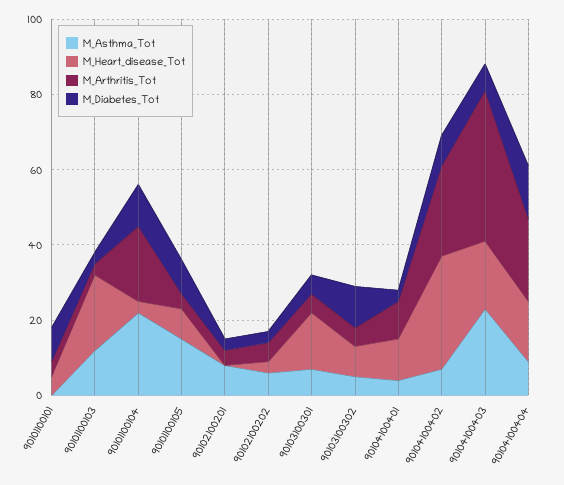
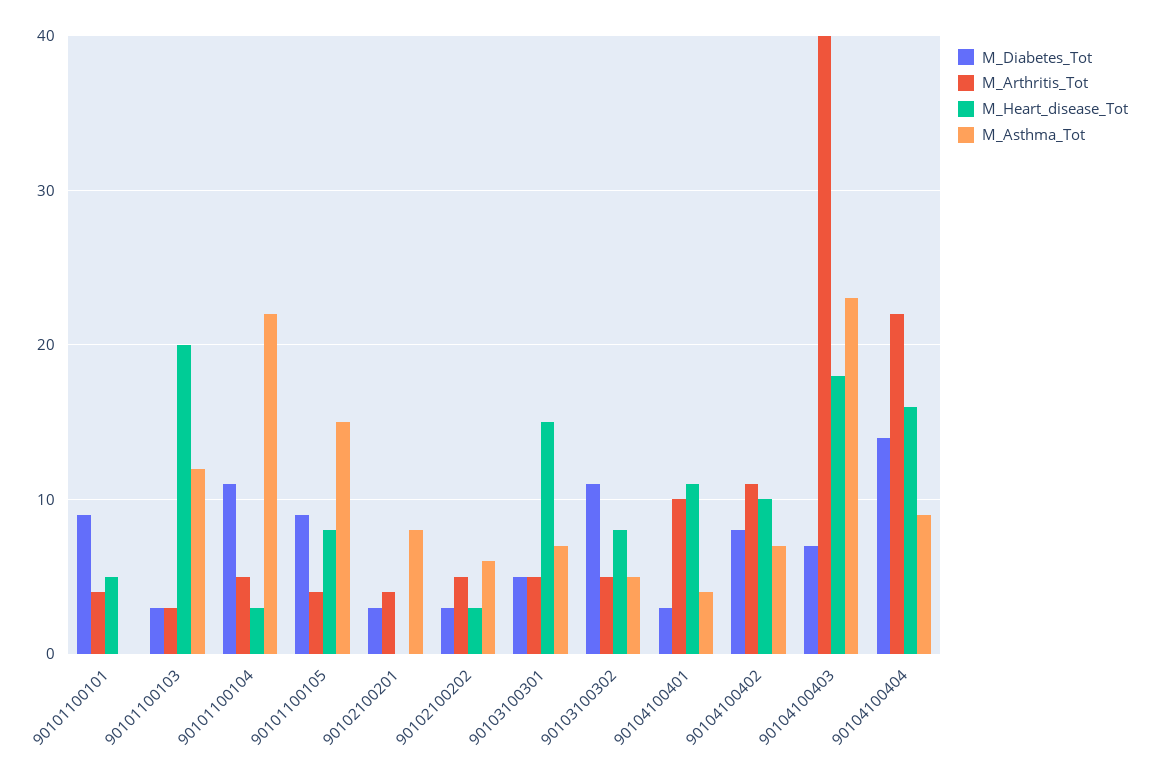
  {
    "M_Asthma_Tot": {
      "90101100101": 0,
      "90101100103": 12,
      "90101100104": 22,
      "90101100105": 15,
      "90102100201": 8,
      "90102100202": 6,
      "90103100301": 7,
      "90103100302": 5,
      "90104100401": 4,
      "90104100402": 7,
      "90104100403": 23,
      "90104100404": 9
    },
    "M_Heart_disease_Tot": {
      "90101100101": 5,
      "90101100103": 20,
      "90101100104": 3,
      "90101100105": 8,
      "90102100201": 0,
      "90102100202": 3,
      "90103100301": 15,
      "90103100302": 8,
      "90104100401": 11,
-     "90104100402": 30,
+     "90104100402": 10,
      "90104100403": 18,
      "90104100404": 16
    },
    "M_Arthritis_Tot": {
      "90101100101": 4,
      "90101100103": 3,
-     "90101100104": 20,
+     "90101100104": 5,
      "90101100105": 4,
      "90102100201": 4,
      "90102100202": 5,
      "90103100301": 5,
      "90103100302": 5,
      "90104100401": 10,
-     "90104100402": 25,
+     "90104100402": 11,
      "90104100403": 40,
      "90104100404": 22
    },
    "M_Diabetes_Tot": {
      "90101100101": 9,
      "90101100103": 3,
      "90101100104": 11,
      "90101100105": 9,
      "90102100201": 3,
      "90102100202": 3,
      "90103100301": 5,
      "90103100302": 11,
      "90104100401": 3,
      "90104100402": 8,
      "90104100403": 7,
      "90104100404": 14
    }
  }

